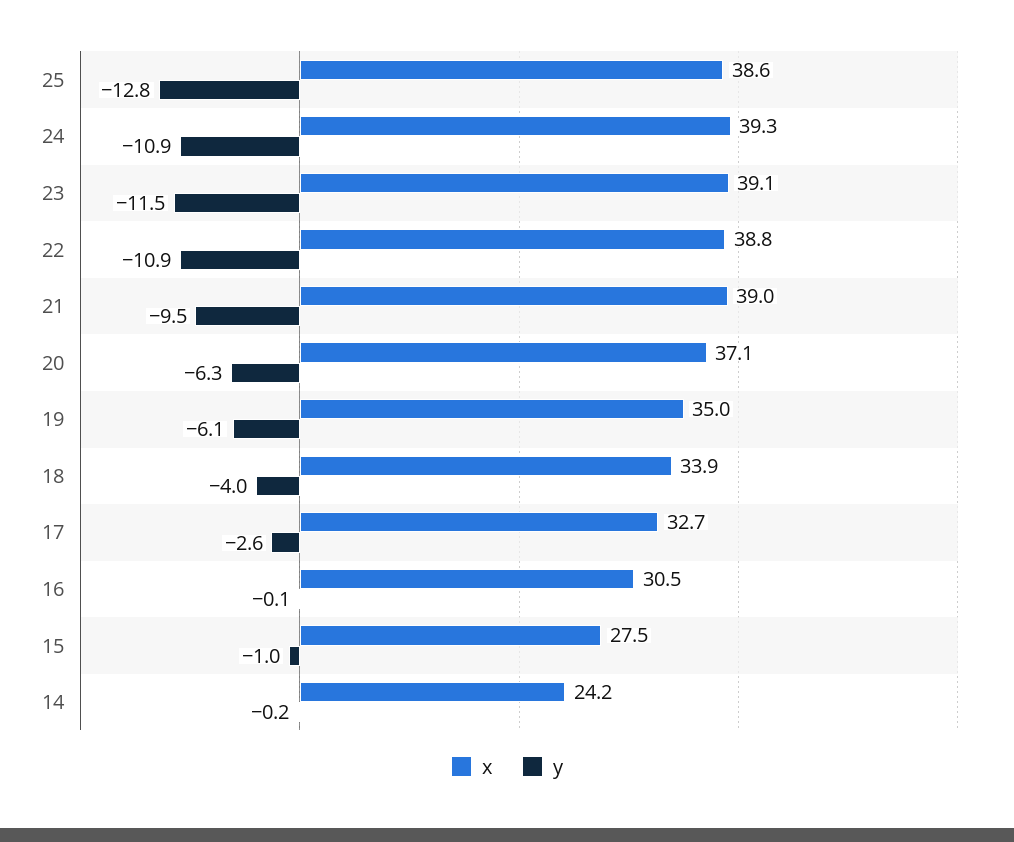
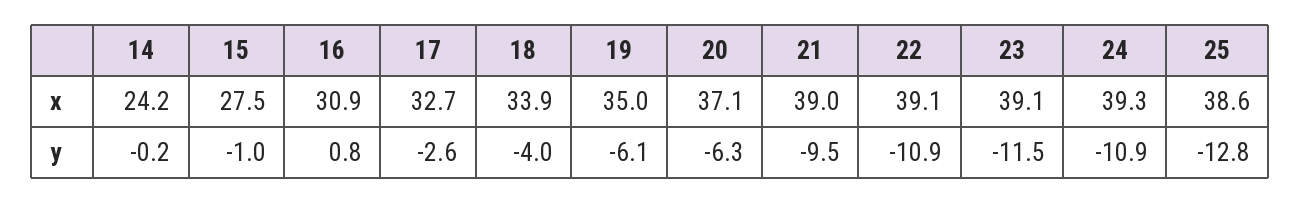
  {
    "x": {
      "25": 38.6,
      "24": 39.3,
      "23": 39.1,
-     "22": 38.8,
+     "22": 39.1,
      "21": 39,
      "20": 37.1,
      "19": 35,
      "18": 33.9,
      "17": 32.7,
-     "16": 30.5,
+     "16": 30.9,
      "15": 27.5,
      "14": 24.2
    },
    "y": {
      "25": -12.8,
      "24": -10.9,
      "23": -11.5,
      "22": -10.9,
      "21": -9.5,
      "20": -6.3,
      "19": -6.1,
      "18": -4,
      "17": -2.6,
-     "16": -0.1,
+     "16": 0.8,
      "15": -1,
      "14": -0.2
    }
  }

